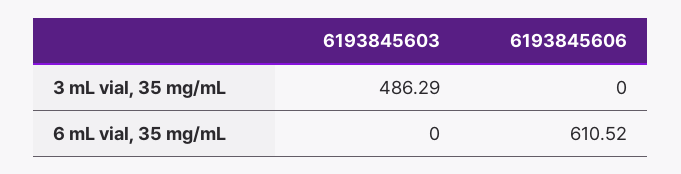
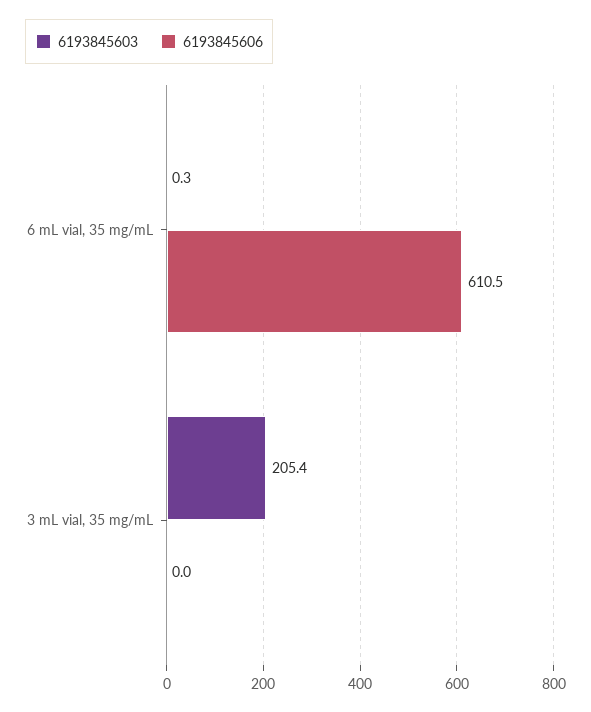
  {
    "6193845603": {
-     "3 mL vial, 35 mg/mL": 486.29,
+     "3 mL vial, 35 mg/mL": 205.4,
-     "6 mL vial, 35 mg/mL": 0
+     "6 mL vial, 35 mg/mL": 0.3
    },
    "6193845606": {
      "3 mL vial, 35 mg/mL": 0,
      "6 mL vial, 35 mg/mL": 610.52
    }
  }

